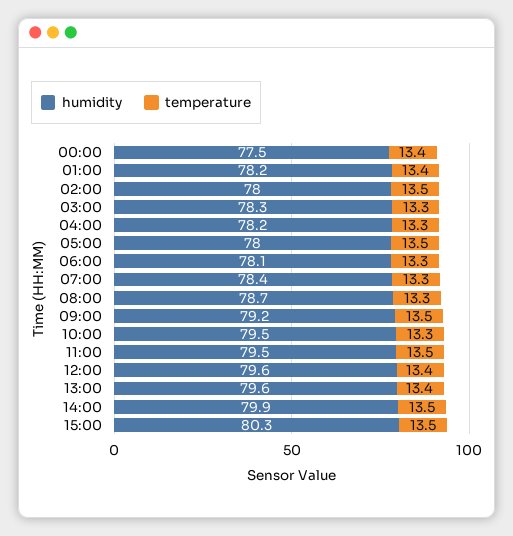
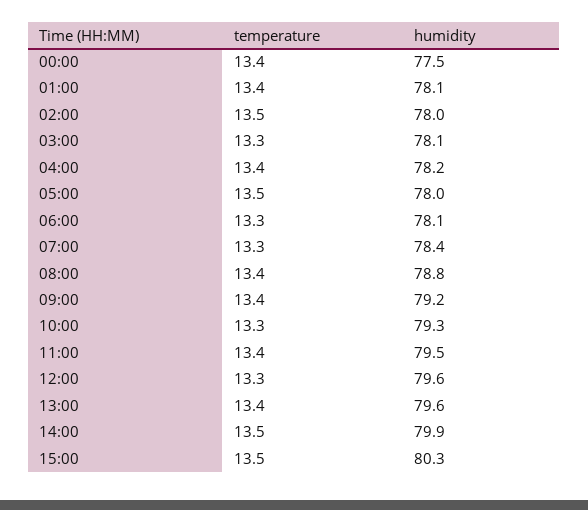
  {
    "humidity": {
      "00:00": 77.5,
-     "01:00": 78.2,
+     "01:00": 78.1,
      "02:00": 78,
-     "03:00": 78.3,
+     "03:00": 78.1,
      "04:00": 78.2,
      "05:00": 78,
      "06:00": 78.1,
      "07:00": 78.4,
-     "08:00": 78.7,
+     "08:00": 78.8,
      "09:00": 79.2,
-     "10:00": 79.5,
+     "10:00": 79.3,
      "11:00": 79.5,
      "12:00": 79.6,
      "13:00": 79.6,
      "14:00": 79.9,
      "15:00": 80.3
    },
    "temperature": {
      "00:00": 13.4,
      "01:00": 13.4,
      "02:00": 13.5,
      "03:00": 13.3,
-     "04:00": 13.3,
+     "04:00": 13.4,
      "05:00": 13.5,
      "06:00": 13.3,
      "07:00": 13.3,
-     "08:00": 13.3,
+     "08:00": 13.4,
-     "09:00": 13.5,
+     "09:00": 13.4,
      "10:00": 13.3,
-     "11:00": 13.5,
+     "11:00": 13.4,
-     "12:00": 13.4,
+     "12:00": 13.3,
      "13:00": 13.4,
      "14:00": 13.5,
      "15:00": 13.5
    }
  }

